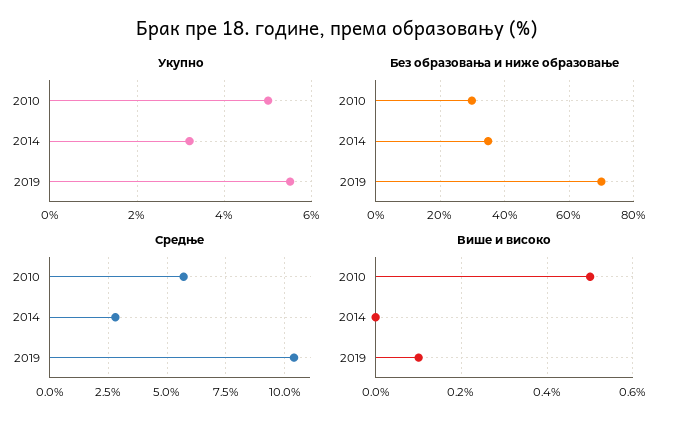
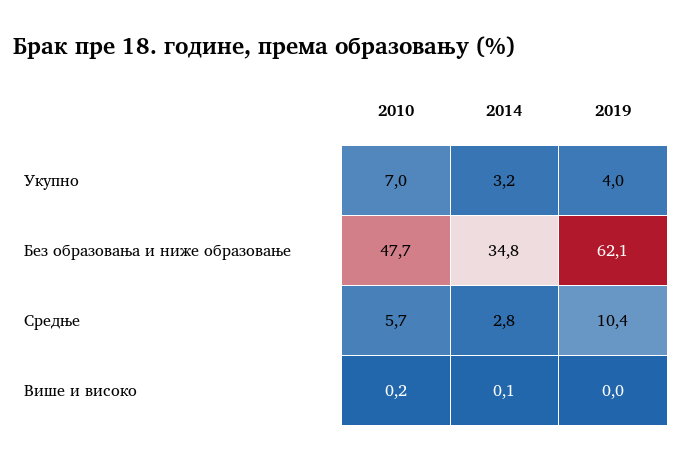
  {
    "Укупно": {
-     "2010": 5,
+     "2010": 7,
      "2014": 3.2,
-     "2019": 5.5
+     "2019": 4
    },
    "Без образовања и ниже образовање": {
-     "2010": 30,
+     "2010": 47.7,
      "2014": 34.8,
-     "2019": 70
+     "2019": 62.1
    },
    "Средње": {
      "2010": 5.7,
      "2014": 2.8,
      "2019": 10.4
    },
    "Више и високо": {
-     "2010": 0.5,
+     "2010": 0.2,
-     "2014": 0,
+     "2014": 0.1,
-     "2019": 0.1
+     "2019": 0
    }
  }

